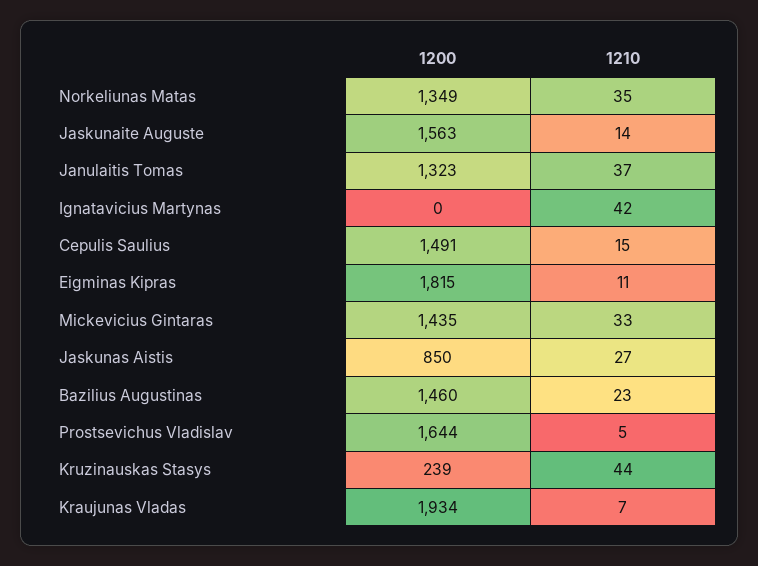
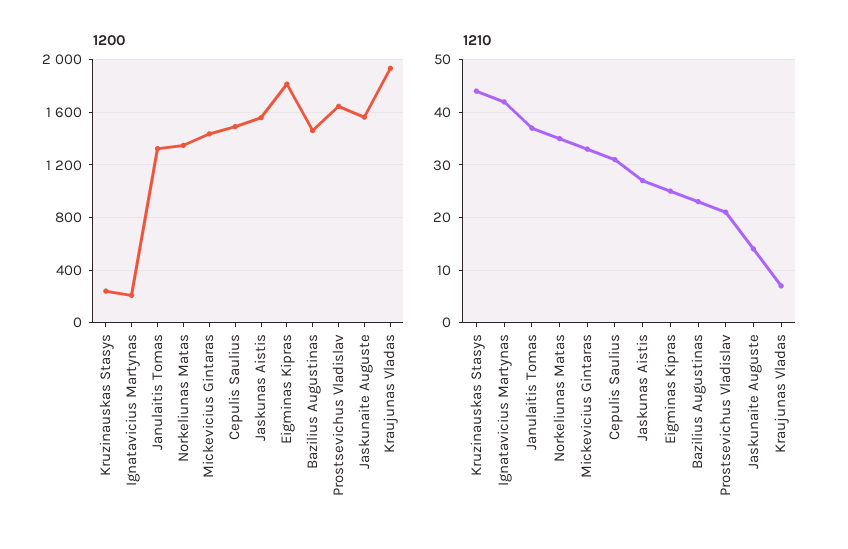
  {
    "1200": {
      "Norkeliunas Matas": 1349,
      "Jaskunaite Auguste": 1563,
      "Janulaitis Tomas": 1323,
-     "Ignatavicius Martynas": 0,
+     "Ignatavicius Martynas": 200,
      "Cepulis Saulius": 1491,
      "Eigminas Kipras": 1815,
      "Mickevicius Gintaras": 1435,
-     "Jaskunas Aistis": 850,
+     "Jaskunas Aistis": 1550,
      "Bazilius Augustinas": 1460,
      "Prostsevichus Vladislav": 1644,
      "Kruzinauskas Stasys": 239,
      "Kraujunas Vladas": 1934
    },
    "1210": {
      "Norkeliunas Matas": 35,
      "Jaskunaite Auguste": 14,
      "Janulaitis Tomas": 37,
      "Ignatavicius Martynas": 42,
-     "Cepulis Saulius": 15,
+     "Cepulis Saulius": 30,
-     "Eigminas Kipras": 11,
+     "Eigminas Kipras": 25,
      "Mickevicius Gintaras": 33,
      "Jaskunas Aistis": 27,
      "Bazilius Augustinas": 23,
-     "Prostsevichus Vladislav": 5,
+     "Prostsevichus Vladislav": 20,
      "Kruzinauskas Stasys": 44,
      "Kraujunas Vladas": 7
    }
  }

